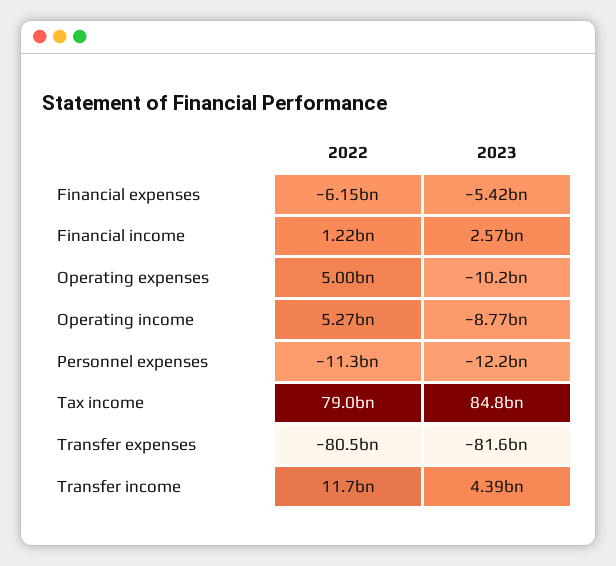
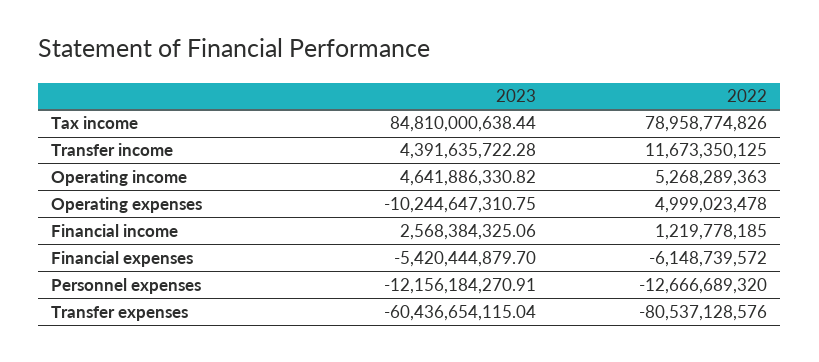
  {
    "2022": {
      "Financial expenses": -6148739572,
      "Financial income": 1219778185,
      "Operating expenses": 4999023478,
      "Operating income": 5268289363,
-     "Personnel expenses": -11300000000,
+     "Personnel expenses": -12666689320,
      "Tax income": 78958774826,
      "Transfer expenses": -80537128576,
      "Transfer income": 11673350125
    },
    "2023": {
      "Financial expenses": -5420444879.7,
      "Financial income": 2568384325.06,
      "Operating expenses": -10244647310.75,
-     "Operating income": -8770000000,
+     "Operating income": 4641886330.82,
      "Personnel expenses": -12156184270.91,
      "Tax income": 84810000638.44,
-     "Transfer expenses": -81600000000,
+     "Transfer expenses": -60436654115.04,
      "Transfer income": 4391635722.28
    }
  }

